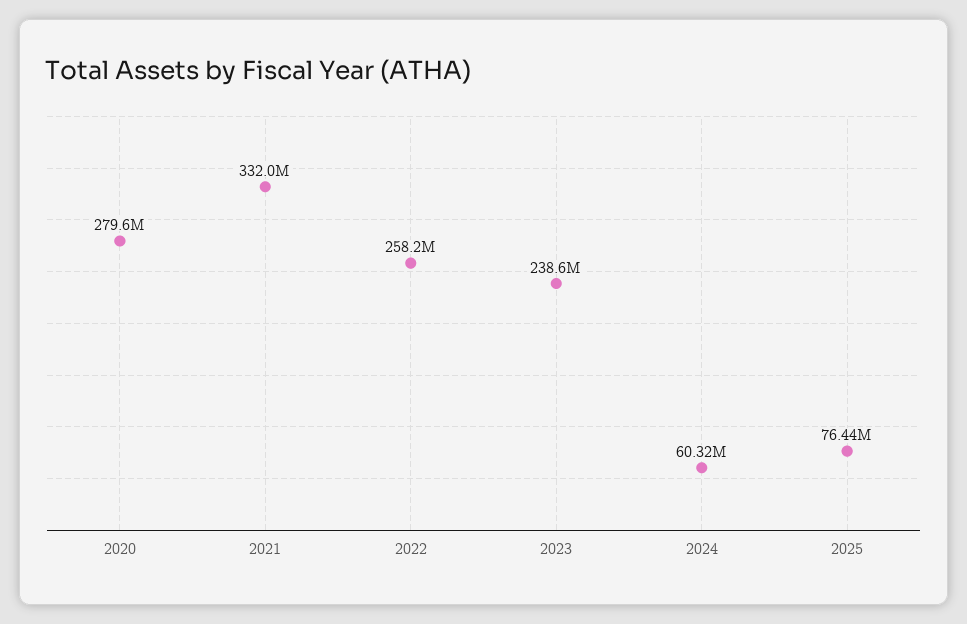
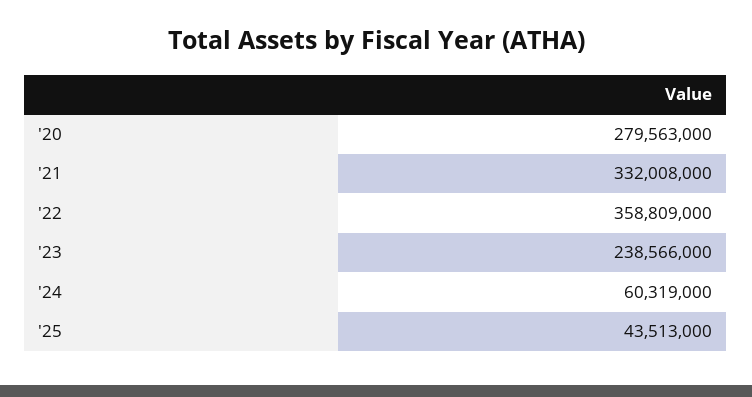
  {
    "2020": 279563000,
    "2021": 332008000,
-   "2022": 258200000,
+   "2022": 358809000,
    "2023": 238566000,
    "2024": 60319000,
-   "2025": 76440000
+   "2025": 43513000
  }

